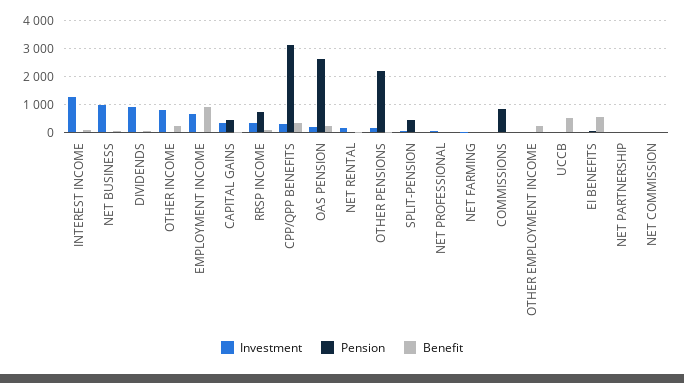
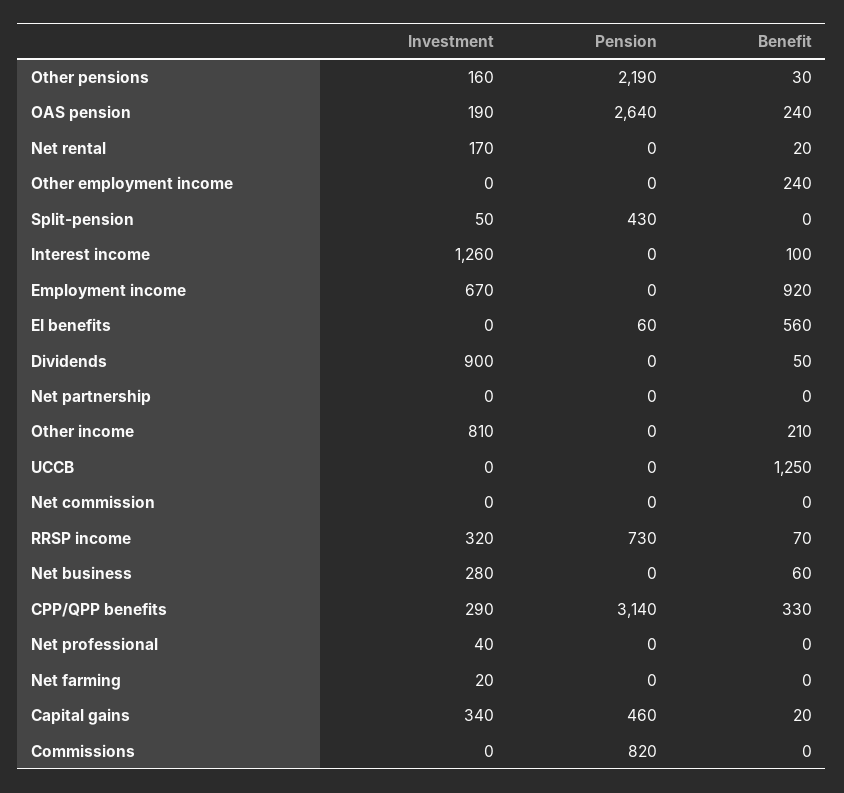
  {
    "Investment": {
      "INTEREST INCOME": 1260,
-     "NET BUSINESS": 1000,
+     "NET BUSINESS": 280,
      "DIVIDENDS": 900,
      "OTHER INCOME": 810,
      "EMPLOYMENT INCOME": 670,
      "CAPITAL GAINS": 340,
      "RRSP INCOME": 320,
      "CPP/QPP BENEFITS": 290,
      "OAS PENSION": 190,
      "NET RENTAL": 170,
      "OTHER PENSIONS": 160,
      "SPLIT-PENSION": 50,
      "NET PROFESSIONAL": 40,
      "NET FARMING": 20,
      "COMMISSIONS": 0,
      "OTHER EMPLOYMENT INCOME": 0,
      "UCCB": 0,
      "EI BENEFITS": 0,
      "NET PARTNERSHIP": 0,
      "NET COMMISSION": 0
    },
    "Pension": {
      "INTEREST INCOME": 0,
      "NET BUSINESS": 0,
      "DIVIDENDS": 0,
      "OTHER INCOME": 0,
      "EMPLOYMENT INCOME": 0,
      "CAPITAL GAINS": 460,
      "RRSP INCOME": 730,
      "CPP/QPP BENEFITS": 3140,
      "OAS PENSION": 2640,
      "NET RENTAL": 0,
      "OTHER PENSIONS": 2190,
      "SPLIT-PENSION": 430,
      "NET PROFESSIONAL": 0,
      "NET FARMING": 0,
      "COMMISSIONS": 820,
      "OTHER EMPLOYMENT INCOME": 0,
      "UCCB": 0,
      "EI BENEFITS": 60,
      "NET PARTNERSHIP": 0,
      "NET COMMISSION": 0
    },
    "Benefit": {
      "INTEREST INCOME": 100,
      "NET BUSINESS": 60,
      "DIVIDENDS": 50,
      "OTHER INCOME": 210,
      "EMPLOYMENT INCOME": 920,
      "CAPITAL GAINS": 20,
      "RRSP INCOME": 70,
      "CPP/QPP BENEFITS": 330,
      "OAS PENSION": 240,
      "NET RENTAL": 20,
      "OTHER PENSIONS": 30,
      "SPLIT-PENSION": 0,
      "NET PROFESSIONAL": 0,
      "NET FARMING": 0,
      "COMMISSIONS": 0,
      "OTHER EMPLOYMENT INCOME": 240,
-     "UCCB": 500,
+     "UCCB": 1250,
      "EI BENEFITS": 560,
      "NET PARTNERSHIP": 0,
      "NET COMMISSION": 0
    }
  }

